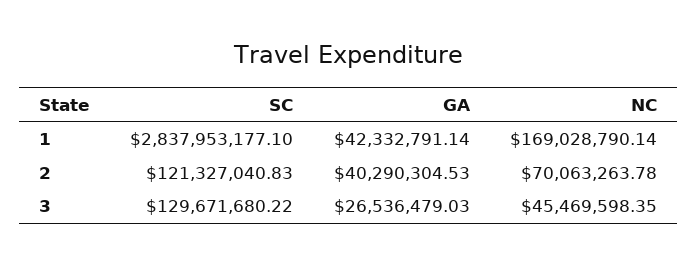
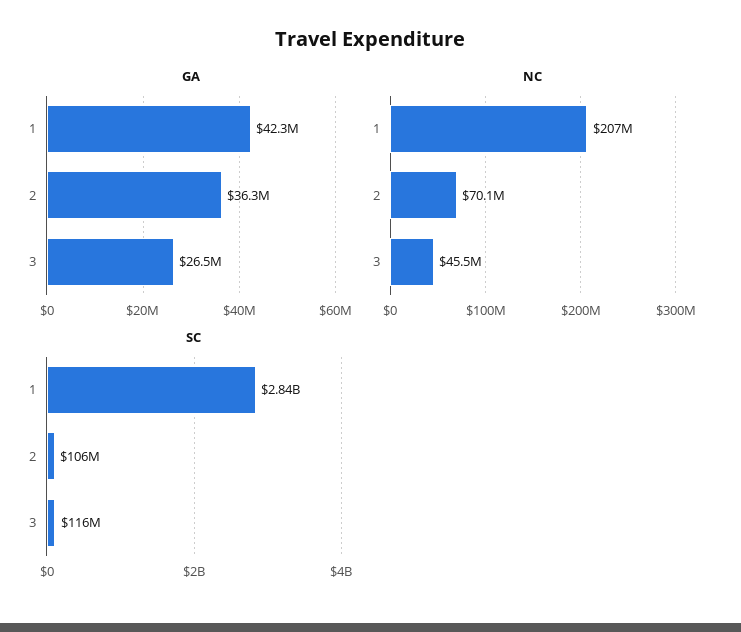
  {
    "SC": {
      "1": 2837953177.1,
-     "2": 121327040.83,
+     "2": 106000000,
-     "3": 129671680.22
+     "3": 116000000
    },
    "GA": {
      "1": 42332791.14,
-     "2": 40290304.53,
+     "2": 36300000,
      "3": 26536479.03
    },
    "NC": {
-     "1": 169028790.14,
+     "1": 207000000,
      "2": 70063263.78,
      "3": 45469598.35
    }
  }

